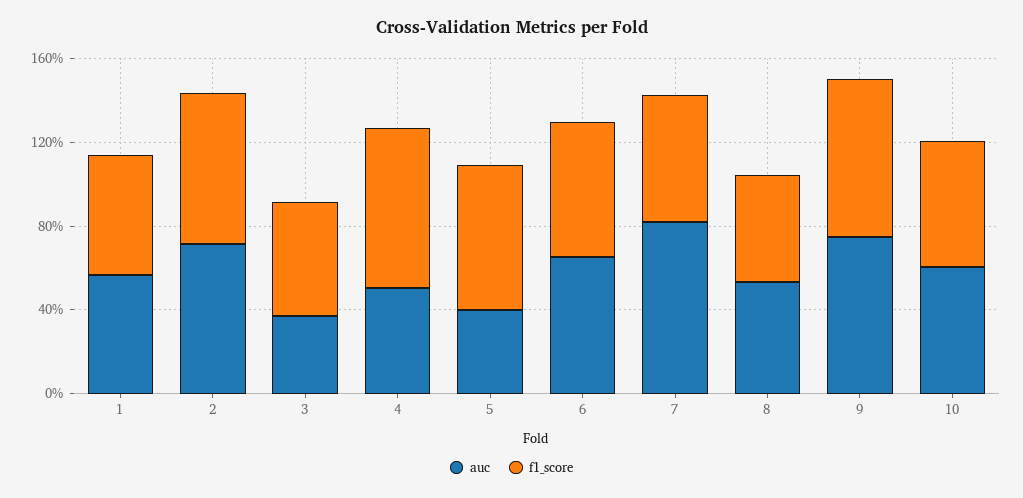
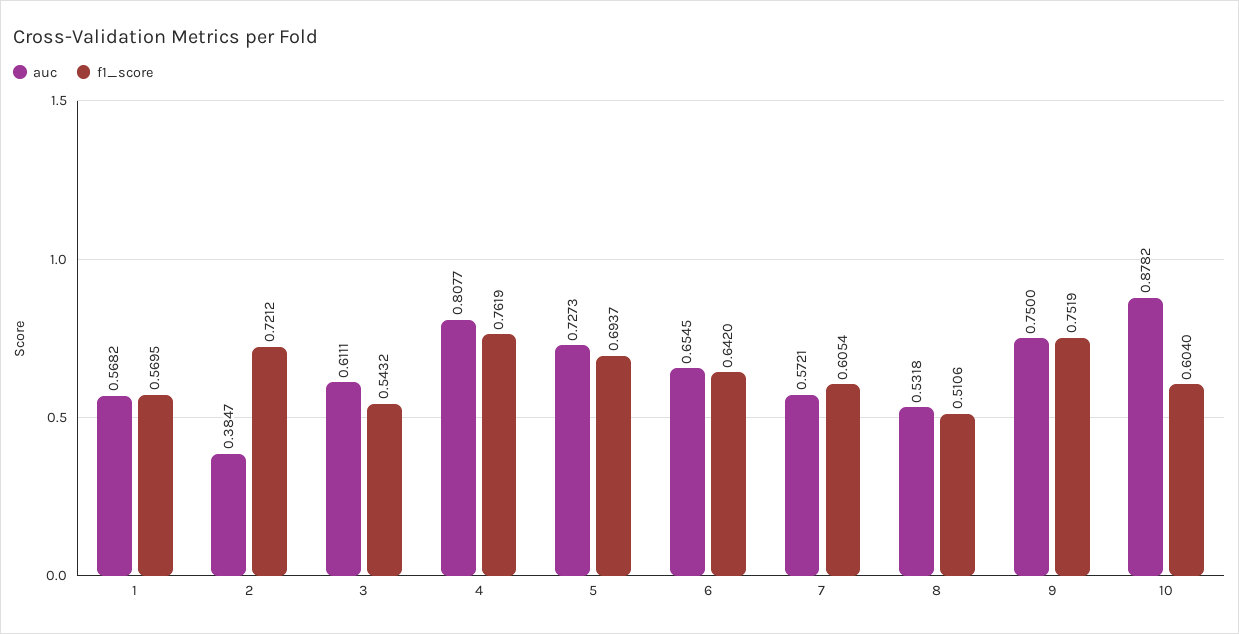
  {
    "auc": {
      "1": 0.5682,
-     "2": 0.7,
+     "2": 0.3847,
-     "3": 0.4,
+     "3": 0.6111,
-     "4": 0.5,
+     "4": 0.8077,
-     "5": 0.4,
+     "5": 0.7273,
      "6": 0.6545,
-     "7": 0.8,
+     "7": 0.5721,
      "8": 0.5318,
      "9": 0.75,
-     "10": 0.6
+     "10": 0.8782
    },
    "f1_score": {
      "1": 0.5695,
      "2": 0.7212,
      "3": 0.5432,
      "4": 0.7619,
      "5": 0.6937,
      "6": 0.642,
      "7": 0.6054,
      "8": 0.5106,
      "9": 0.7519,
      "10": 0.604
    }
  }

